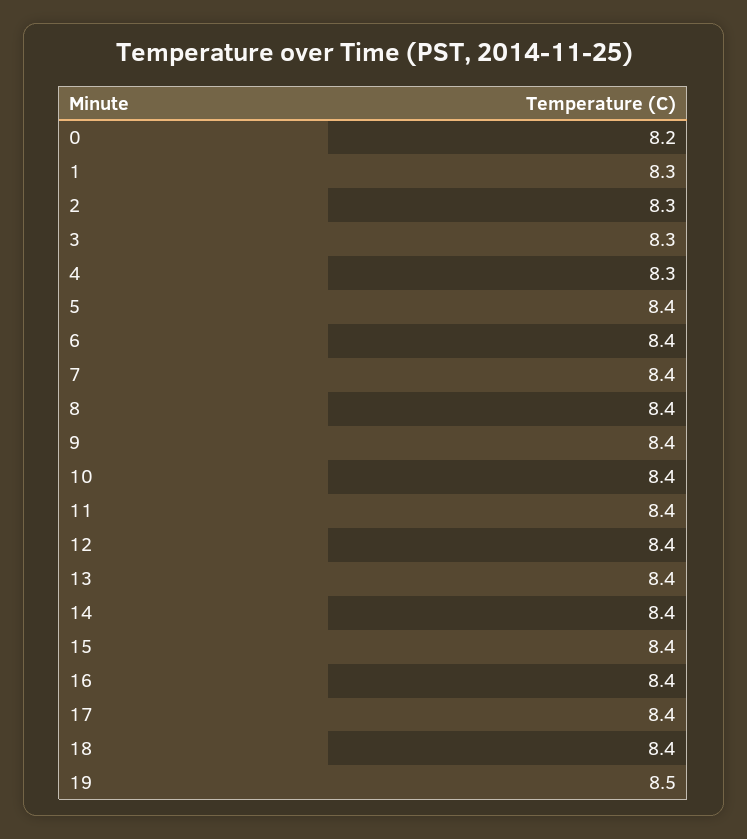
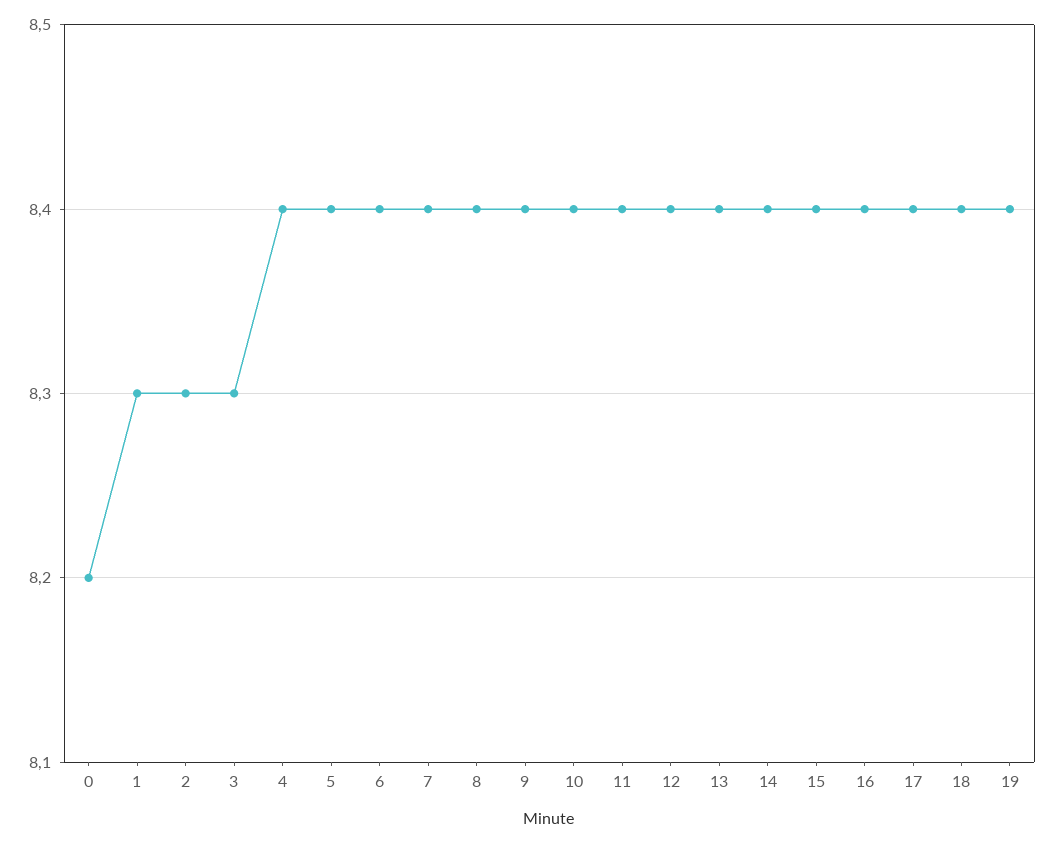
  {
    "0": 8.2,
    "1": 8.3,
    "2": 8.3,
    "3": 8.3,
-   "4": 8.3,
+   "4": 8.4,
    "5": 8.4,
    "6": 8.4,
    "7": 8.4,
    "8": 8.4,
    "9": 8.4,
    "10": 8.4,
    "11": 8.4,
    "12": 8.4,
    "13": 8.4,
    "14": 8.4,
    "15": 8.4,
    "16": 8.4,
    "17": 8.4,
    "18": 8.4,
-   "19": 8.5
+   "19": 8.4
  }

